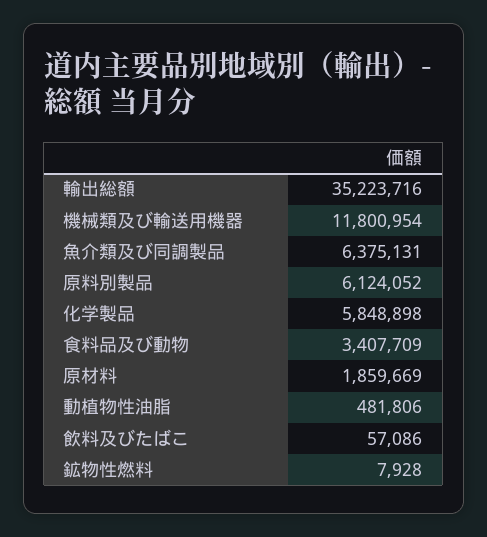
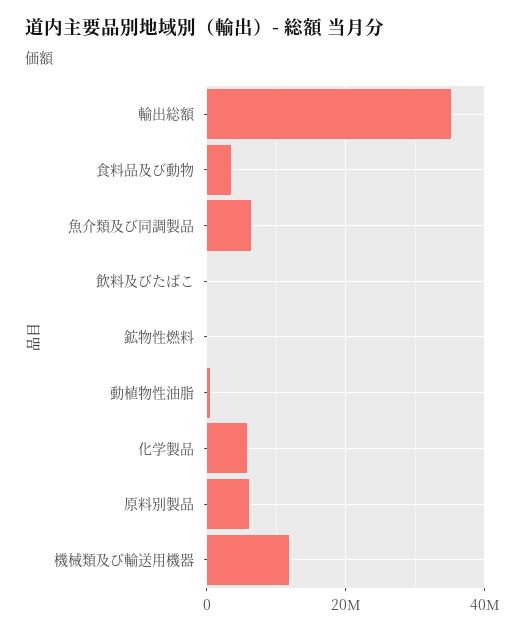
  {
    "輸出総額": 35223716,
    "機械類及び輸送用機器": 11800954,
    "魚介類及び同調製品": 6375131,
    "原料別製品": 6124052,
    "化学製品": 5848898,
    "食料品及び動物": 3407709,
-   "原材料": 1859669,
    "動植物性油脂": 481806,
    "飲料及びたばこ": 57086,
    "鉱物性燃料": 7928
  }

